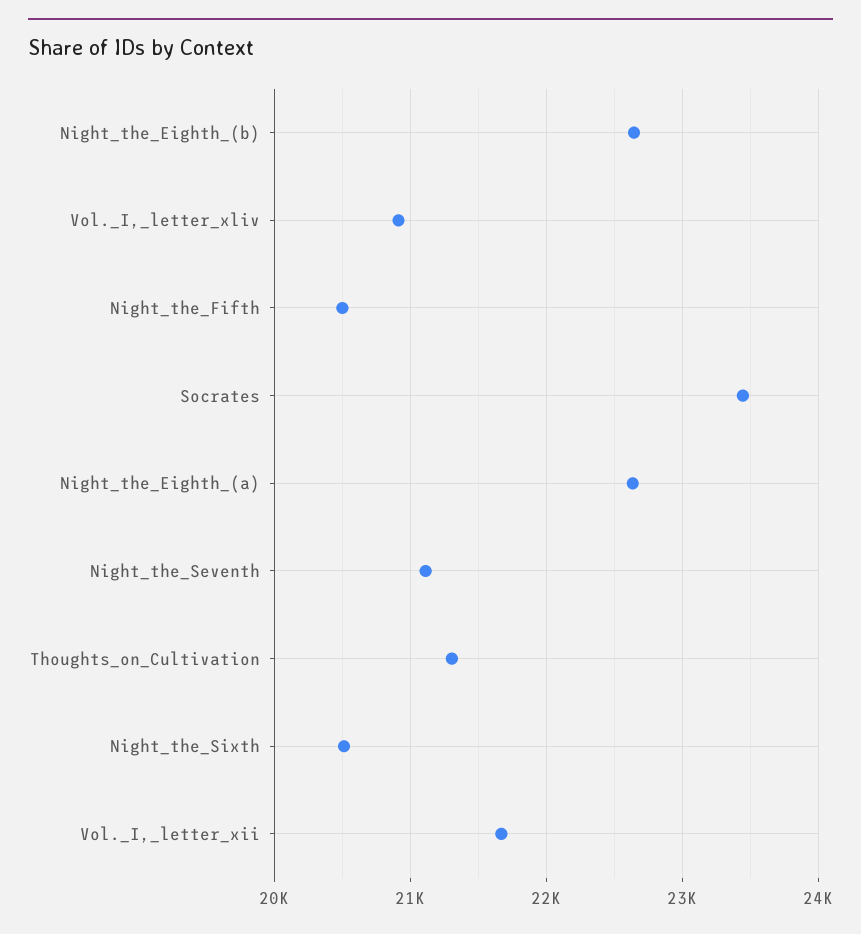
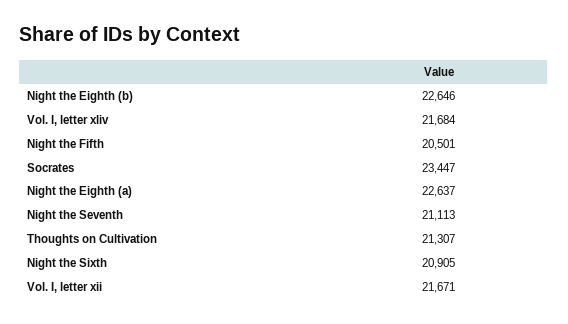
  {
    "Night_the_Eighth_(b)": 22646,
-   "Vol._I,_letter_xliv": 20900,
+   "Vol._I,_letter_xliv": 21684,
    "Night_the_Fifth": 20501,
    "Socrates": 23447,
    "Night_the_Eighth_(a)": 22637,
    "Night_the_Seventh": 21113,
    "Thoughts_on_Cultivation": 21307,
-   "Night_the_Sixth": 20500,
+   "Night_the_Sixth": 20905,
    "Vol._I,_letter_xii": 21671
  }

